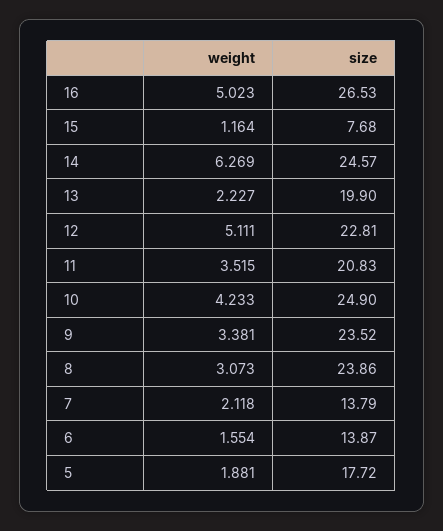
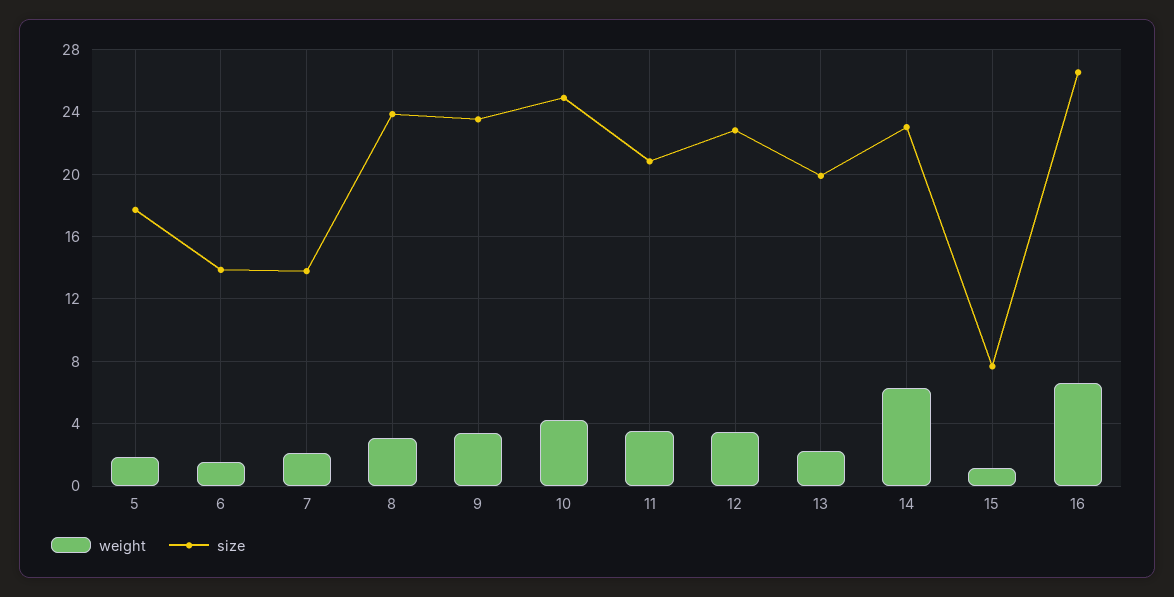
  {
    "weight": {
-     "16": 5.023,
+     "16": 6.5,
      "15": 1.164,
      "14": 6.269,
      "13": 2.227,
-     "12": 5.111,
+     "12": 3.5,
      "11": 3.515,
      "10": 4.233,
      "9": 3.381,
      "8": 3.073,
      "7": 2.118,
      "6": 1.554,
      "5": 1.881
    },
    "size": {
      "16": 26.53,
      "15": 7.68,
-     "14": 24.57,
+     "14": 23,
      "13": 19.9,
      "12": 22.81,
      "11": 20.83,
      "10": 24.9,
      "9": 23.52,
      "8": 23.86,
      "7": 13.79,
      "6": 13.87,
      "5": 17.72
    }
  }

